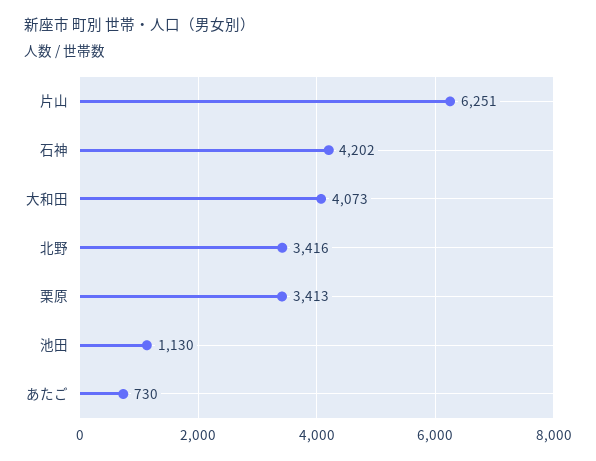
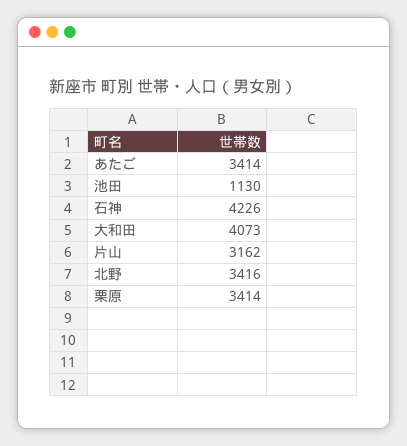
  {
-   "片山": 6251,
+   "片山": 3162,
-   "石神": 4202,
+   "石神": 4226,
    "大和田": 4073,
    "北野": 3416,
-   "栗原": 3413,
+   "栗原": 3414,
    "池田": 1130,
-   "あたご": 730
+   "あたご": 3414
  }

